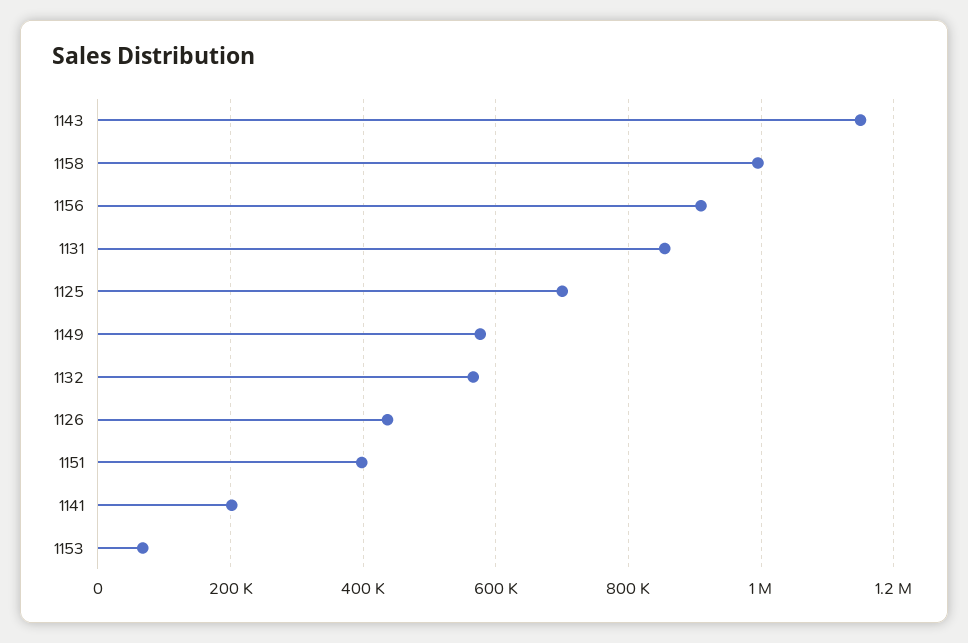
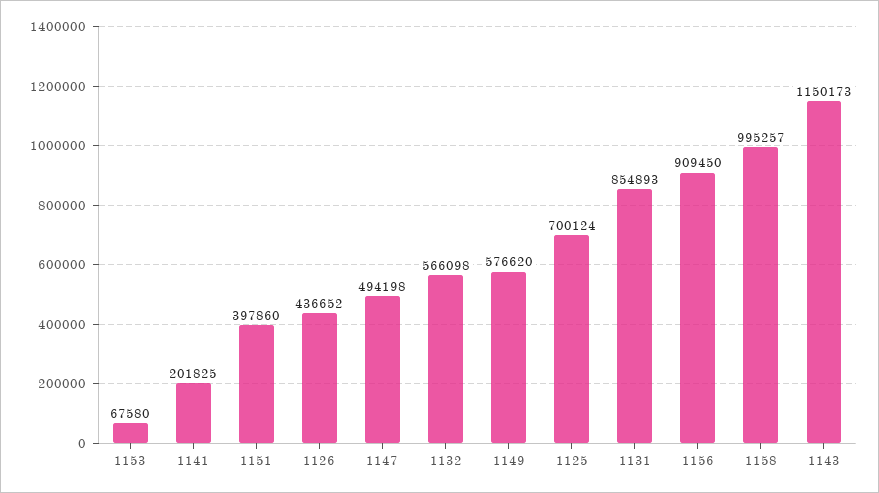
  {
    "1143": 1150173,
    "1158": 995257,
    "1156": 909450,
    "1131": 854893,
    "1125": 700124,
    "1149": 576620,
    "1132": 566098,
    "1126": 436652,
    "1151": 397860,
    "1141": 201825,
-   "1153": 67580
+   "1153": 67580,
+   "1147": 494198
  }

